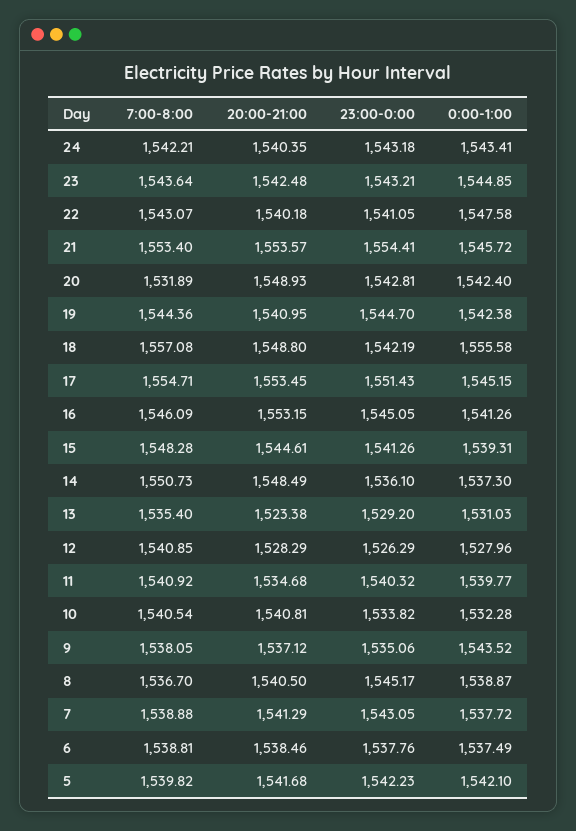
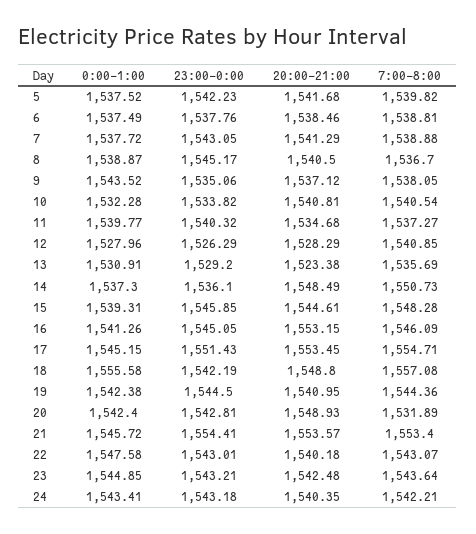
  {
    "7:00-8:00": {
      "24": 1542.21,
      "23": 1543.64,
      "22": 1543.07,
      "21": 1553.4,
      "20": 1531.89,
      "19": 1544.36,
      "18": 1557.08,
      "17": 1554.71,
      "16": 1546.09,
      "15": 1548.28,
      "14": 1550.73,
-     "13": 1535.4,
+     "13": 1535.69,
      "12": 1540.85,
-     "11": 1540.92,
+     "11": 1537.27,
      "10": 1540.54,
      "9": 1538.05,
      "8": 1536.7,
      "7": 1538.88,
      "6": 1538.81,
      "5": 1539.82
    },
    "20:00-21:00": {
      "24": 1540.35,
      "23": 1542.48,
      "22": 1540.18,
      "21": 1553.57,
      "20": 1548.93,
      "19": 1540.95,
      "18": 1548.8,
      "17": 1553.45,
      "16": 1553.15,
      "15": 1544.61,
      "14": 1548.49,
      "13": 1523.38,
      "12": 1528.29,
      "11": 1534.68,
      "10": 1540.81,
      "9": 1537.12,
      "8": 1540.5,
      "7": 1541.29,
      "6": 1538.46,
      "5": 1541.68
    },
    "23:00-0:00": {
      "24": 1543.18,
      "23": 1543.21,
-     "22": 1541.05,
+     "22": 1543.01,
      "21": 1554.41,
      "20": 1542.81,
-     "19": 1544.7,
+     "19": 1544.5,
      "18": 1542.19,
      "17": 1551.43,
      "16": 1545.05,
-     "15": 1541.26,
+     "15": 1545.85,
      "14": 1536.1,
      "13": 1529.2,
      "12": 1526.29,
      "11": 1540.32,
      "10": 1533.82,
      "9": 1535.06,
      "8": 1545.17,
      "7": 1543.05,
      "6": 1537.76,
      "5": 1542.23
    },
    "0:00-1:00": {
      "24": 1543.41,
      "23": 1544.85,
      "22": 1547.58,
      "21": 1545.72,
      "20": 1542.4,
      "19": 1542.38,
      "18": 1555.58,
      "17": 1545.15,
      "16": 1541.26,
      "15": 1539.31,
      "14": 1537.3,
-     "13": 1531.03,
+     "13": 1530.91,
      "12": 1527.96,
      "11": 1539.77,
      "10": 1532.28,
      "9": 1543.52,
      "8": 1538.87,
      "7": 1537.72,
      "6": 1537.49,
-     "5": 1542.1
+     "5": 1537.52
    }
  }

